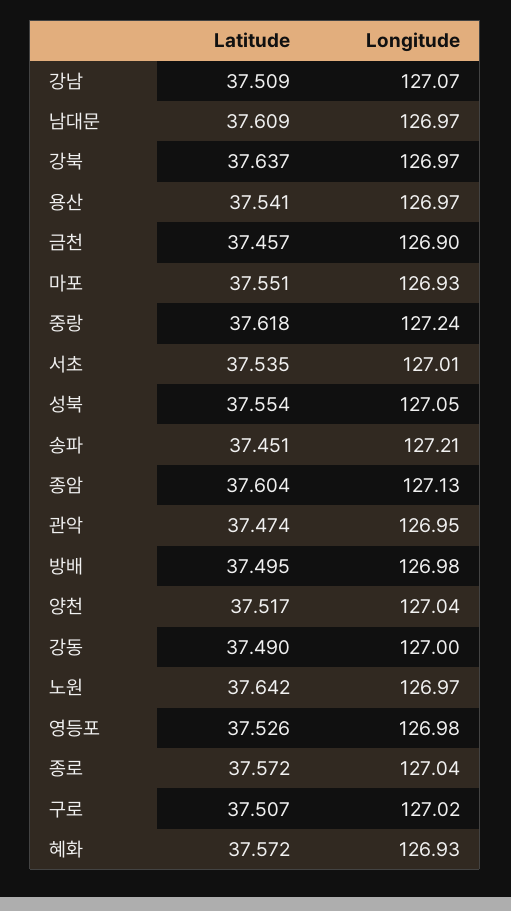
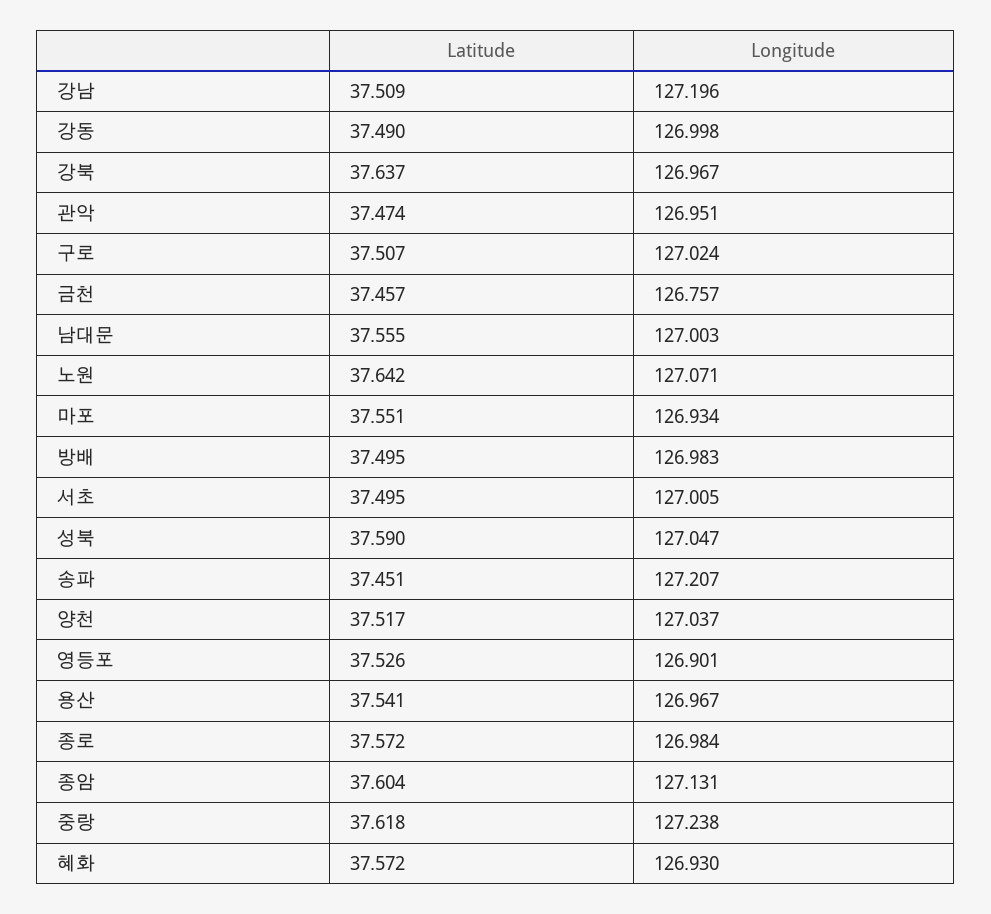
  {
    "Latitude": {
      "강남": 37.509,
-     "남대문": 37.609,
+     "남대문": 37.555,
      "강북": 37.637,
      "용산": 37.541,
      "금천": 37.457,
      "마포": 37.551,
      "중랑": 37.618,
-     "서초": 37.535,
+     "서초": 37.495,
-     "성북": 37.554,
+     "성북": 37.59,
      "송파": 37.451,
      "종암": 37.604,
      "관악": 37.474,
      "방배": 37.495,
      "양천": 37.517,
      "강동": 37.49,
      "노원": 37.642,
      "영등포": 37.526,
      "종로": 37.572,
      "구로": 37.507,
      "혜화": 37.572
    },
    "Longitude": {
-     "강남": 127.07,
+     "강남": 127.196,
-     "남대문": 126.97,
+     "남대문": 127.003,
      "강북": 126.967,
      "용산": 126.967,
-     "금천": 126.9,
+     "금천": 126.757,
      "마포": 126.934,
      "중랑": 127.238,
      "서초": 127.005,
      "성북": 127.047,
      "송파": 127.207,
      "종암": 127.131,
      "관악": 126.951,
      "방배": 126.983,
      "양천": 127.037,
      "강동": 126.998,
-     "노원": 126.97,
+     "노원": 127.071,
-     "영등포": 126.98,
+     "영등포": 126.901,
-     "종로": 127.04,
+     "종로": 126.984,
      "구로": 127.024,
      "혜화": 126.93
    }
  }

